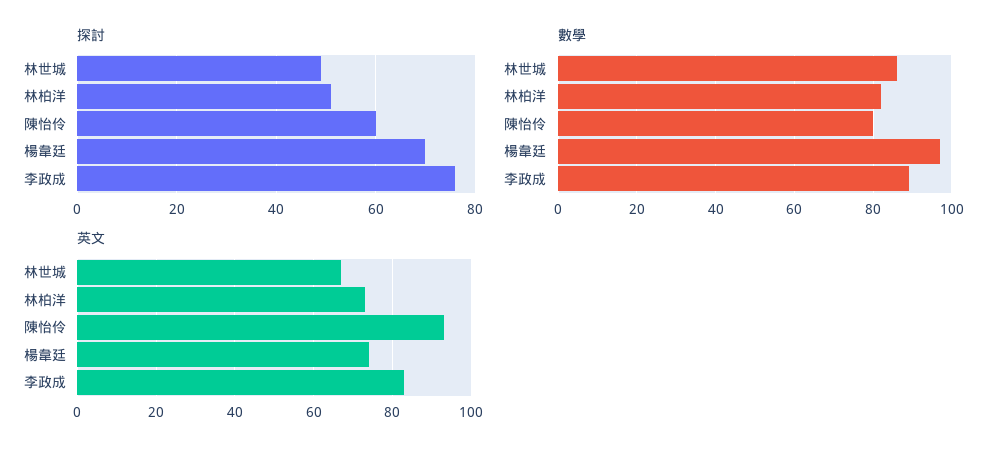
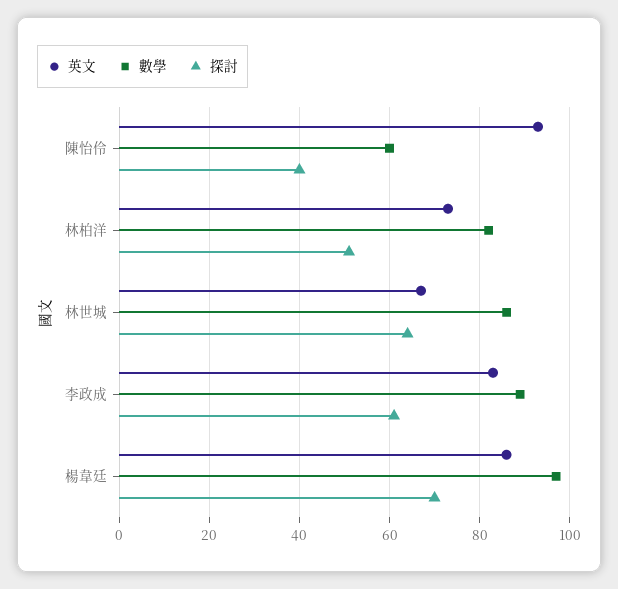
  {
    "探討": {
-     "林世城": 50,
+     "林世城": 65,
      "林柏洋": 50,
-     "陳怡伶": 60,
+     "陳怡伶": 40,
      "楊韋廷": 70,
-     "李政成": 75
+     "李政成": 60
    },
    "數學": {
      "林世城": 85,
      "林柏洋": 80,
-     "陳怡伶": 80,
+     "陳怡伶": 60,
      "楊韋廷": 95,
      "李政成": 90
    },
    "英文": {
      "林世城": 65,
      "林柏洋": 75,
      "陳怡伶": 95,
-     "楊韋廷": 75,
+     "楊韋廷": 85,
      "李政成": 85
    }
  }

